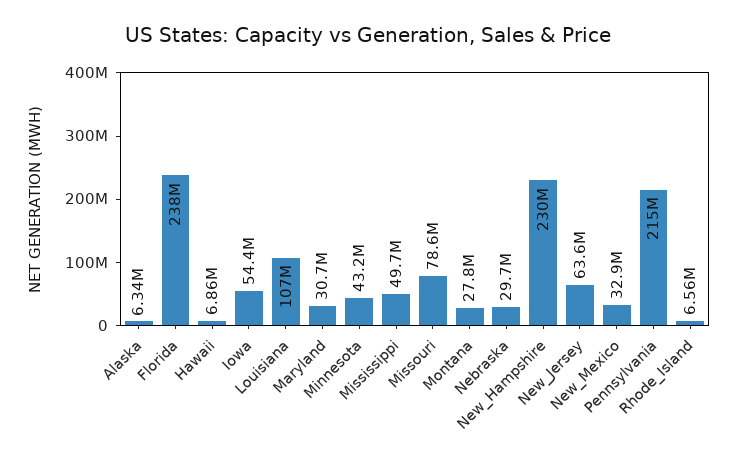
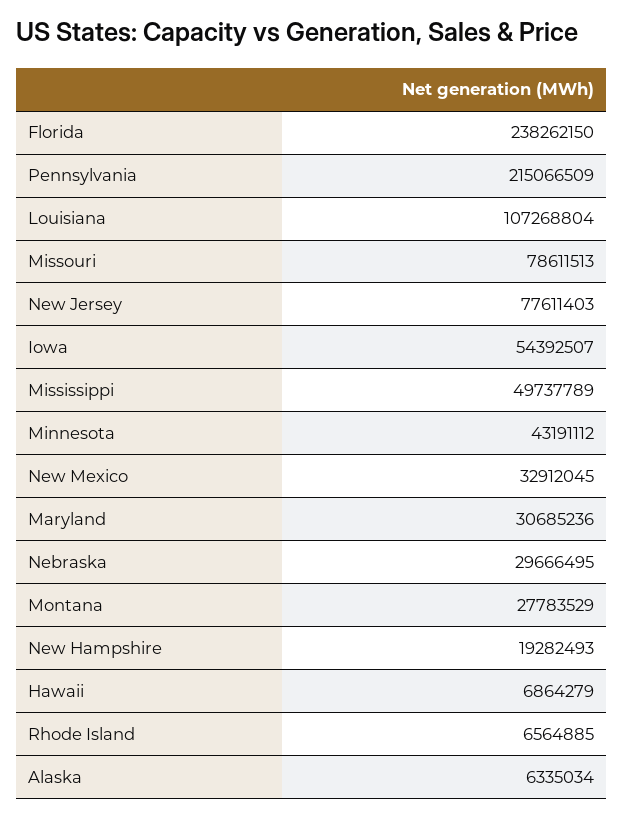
  {
    "Alaska": 6335034,
    "Florida": 238262150,
    "Hawaii": 6864279,
    "Iowa": 54392507,
    "Louisiana": 107268804,
    "Maryland": 30685236,
    "Minnesota": 43191112,
    "Mississippi": 49737789,
    "Missouri": 78611513,
    "Montana": 27783529,
    "Nebraska": 29666495,
-   "New_Hampshire": 230000000,
+   "New_Hampshire": 19282493,
-   "New_Jersey": 63600000,
+   "New_Jersey": 77611403,
    "New_Mexico": 32912045,
    "Pennsylvania": 215066509,
    "Rhode_Island": 6564885
  }

